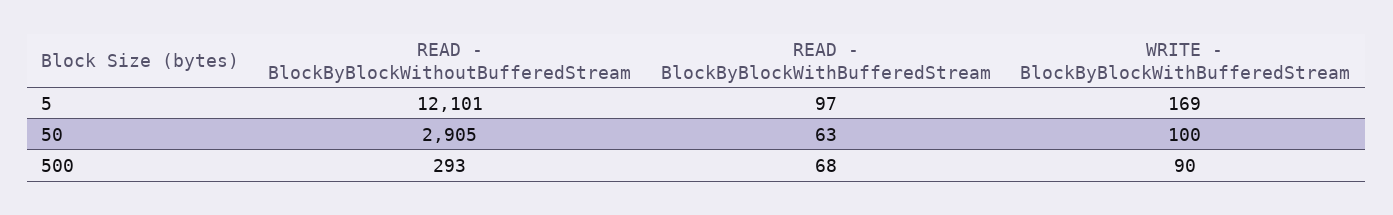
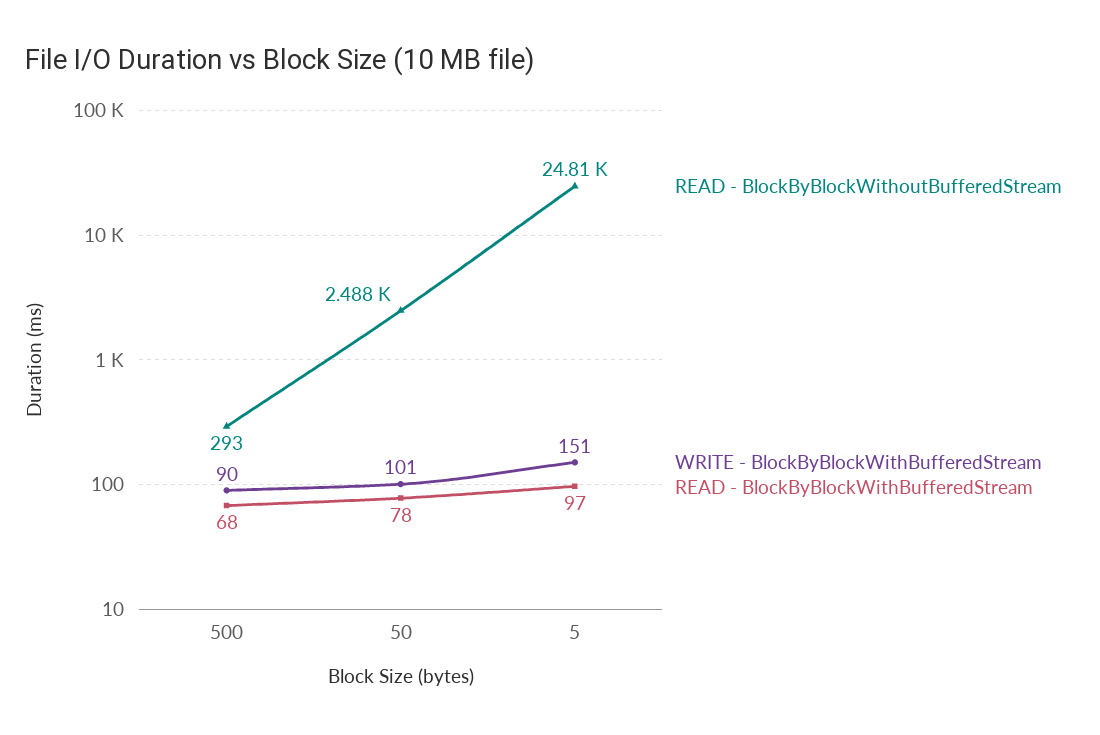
  {
    "READ - BlockByBlockWithoutBufferedStream": {
-     "5": 12101,
+     "5": 24810,
-     "50": 2905,
+     "50": 2488,
      "500": 293
    },
    "READ - BlockByBlockWithBufferedStream": {
      "5": 97,
-     "50": 63,
+     "50": 78,
      "500": 68
    },
    "WRITE - BlockByBlockWithBufferedStream": {
-     "5": 169,
+     "5": 151,
-     "50": 100,
+     "50": 101,
      "500": 90
    }
  }

